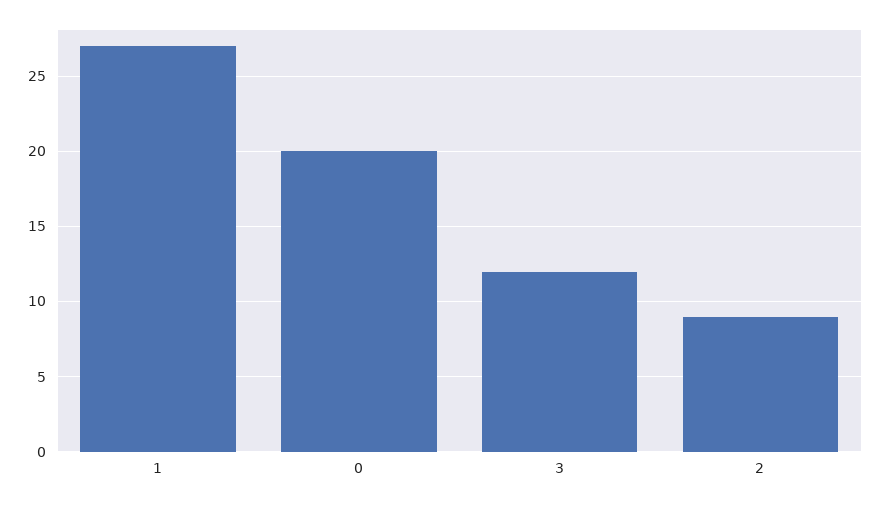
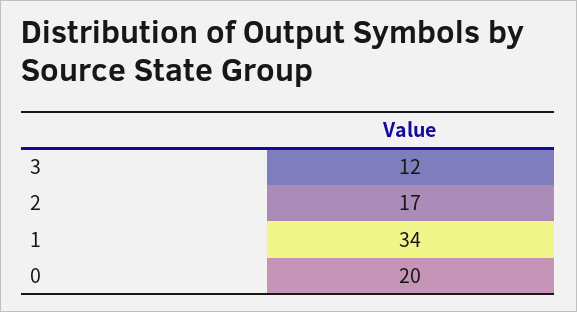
  {
-   "1": 27,
+   "1": 34,
    "0": 20,
    "3": 12,
-   "2": 9
+   "2": 17
  }

